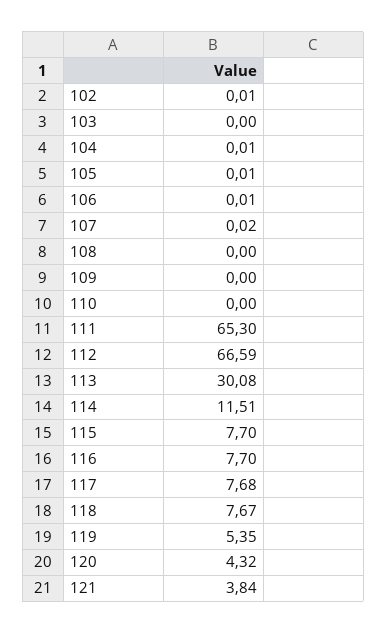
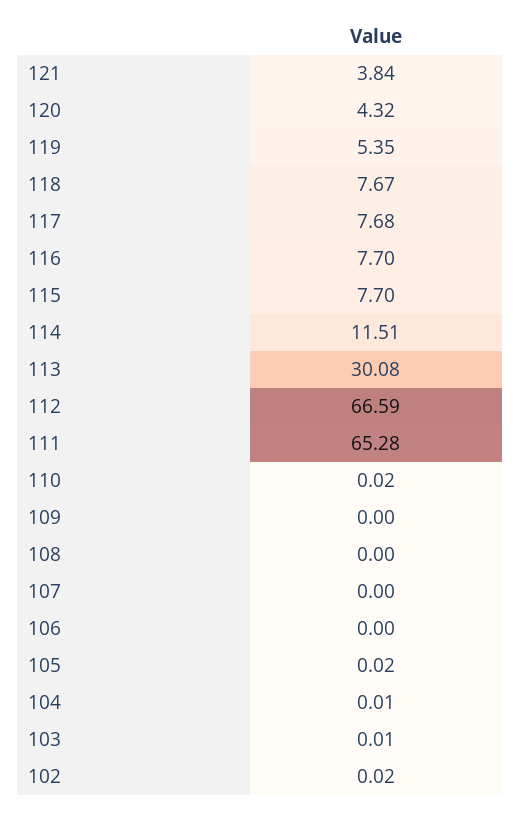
  {
-   "102": 0.01,
+   "102": 0.02,
-   "103": 0,
+   "103": 0.01,
    "104": 0.01,
-   "105": 0.01,
+   "105": 0.02,
-   "106": 0.01,
+   "106": 0,
-   "107": 0.02,
+   "107": 0,
    "108": 0,
    "109": 0,
-   "110": 0,
+   "110": 0.02,
-   "111": 65.3,
+   "111": 65.28,
    "112": 66.59,
    "113": 30.08,
    "114": 11.51,
    "115": 7.7,
    "116": 7.7,
    "117": 7.68,
    "118": 7.67,
    "119": 5.35,
    "120": 4.32,
    "121": 3.84
  }

